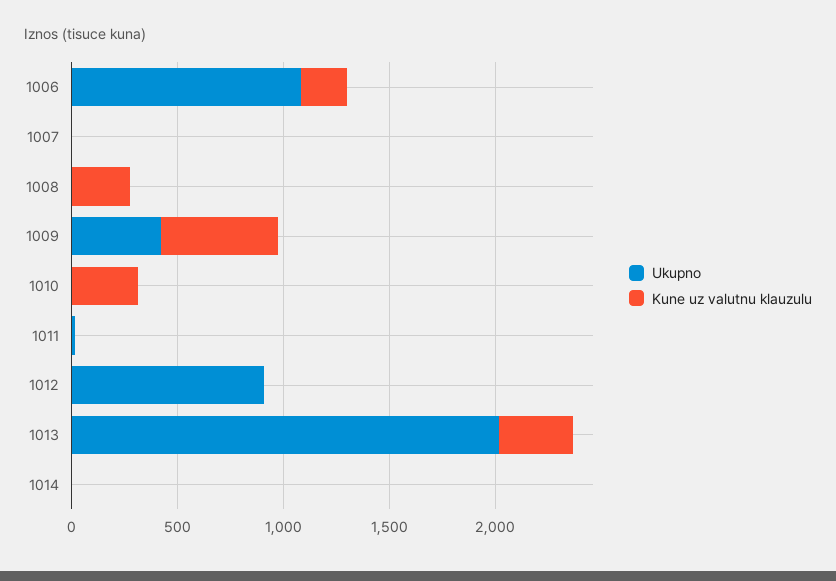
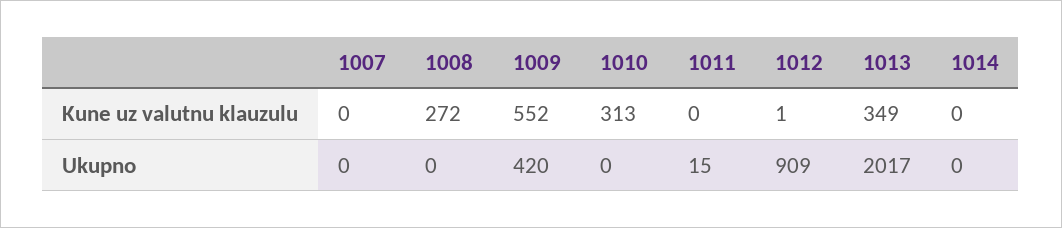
  {
    "Ukupno": {
-     "1006": 1100,
      "1007": 0,
      "1008": 0,
      "1009": 420,
      "1010": 0,
      "1011": 15,
      "1012": 909,
      "1013": 2017,
      "1014": 0
    },
    "Kune uz valutnu klauzulu": {
-     "1006": 200,
      "1007": 0,
      "1008": 272,
      "1009": 552,
      "1010": 313,
      "1011": 0,
      "1012": 1,
      "1013": 349,
      "1014": 0
    }
  }

